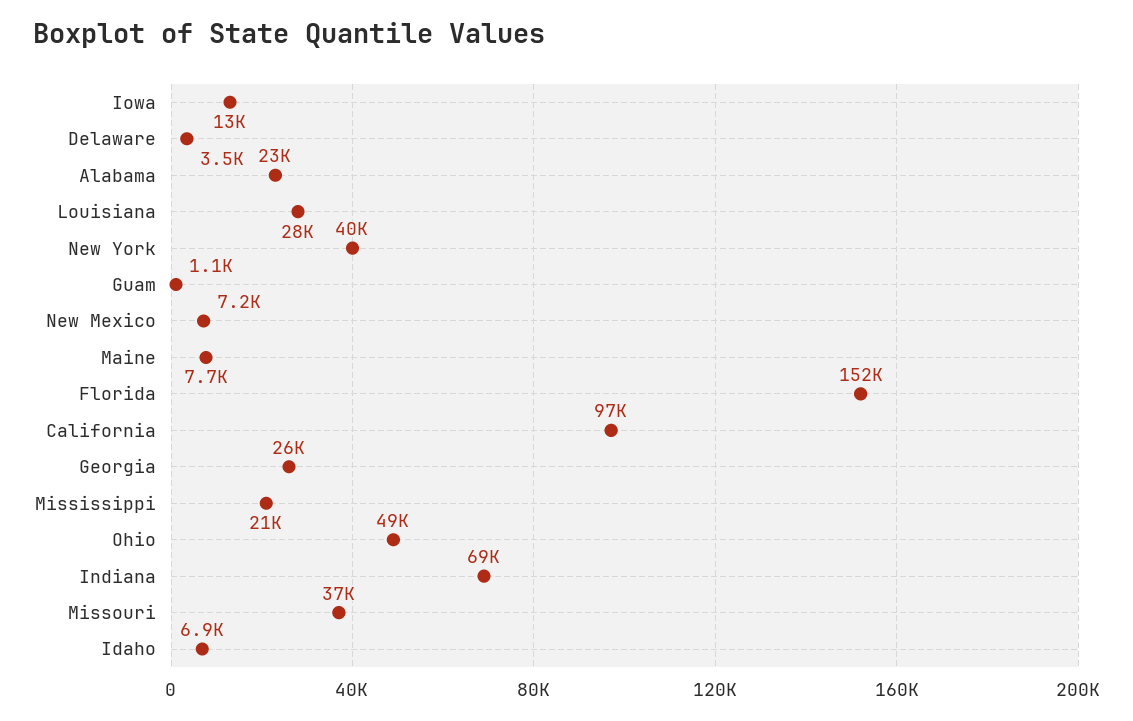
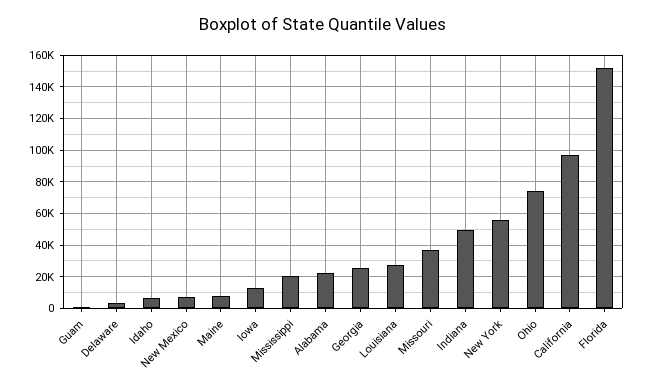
  {
    "Iowa": 13000,
    "Delaware": 3500,
    "Alabama": 23000,
    "Louisiana": 28000,
-   "New York": 40000,
+   "New York": 55000,
    "Guam": 1100,
    "New Mexico": 7200,
    "Maine": 7700,
    "Florida": 152000,
    "California": 97000,
    "Georgia": 26000,
    "Mississippi": 21000,
-   "Ohio": 49000,
+   "Ohio": 75000,
-   "Indiana": 69000,
+   "Indiana": 50000,
    "Missouri": 37000,
    "Idaho": 6900
  }

